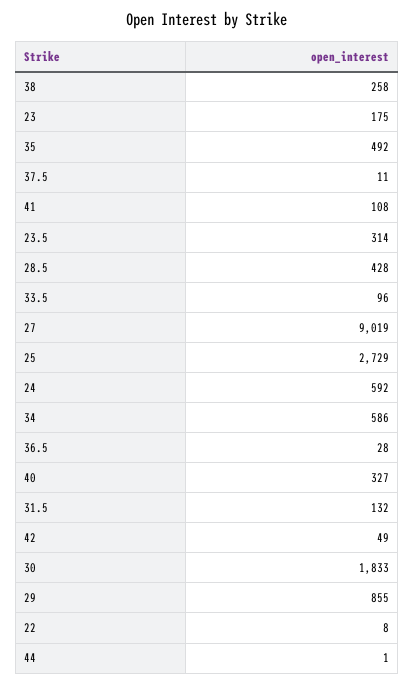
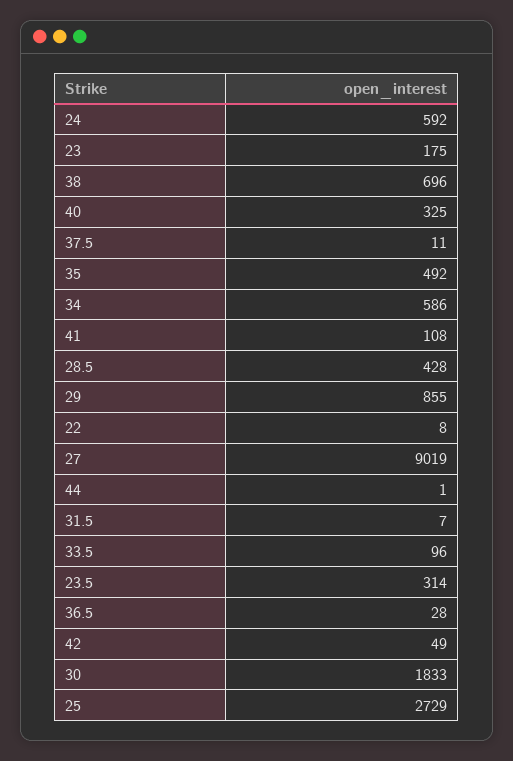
  {
-   "38": 258,
+   "38": 696,
    "23": 175,
    "35": 492,
    "37.5": 11,
    "41": 108,
    "23.5": 314,
    "28.5": 428,
    "33.5": 96,
    "27": 9019,
    "25": 2729,
    "24": 592,
    "34": 586,
    "36.5": 28,
-   "40": 327,
+   "40": 325,
-   "31.5": 132,
+   "31.5": 7,
    "42": 49,
    "30": 1833,
    "29": 855,
    "22": 8,
    "44": 1
  }

